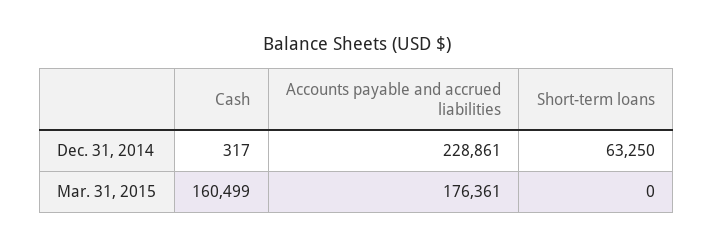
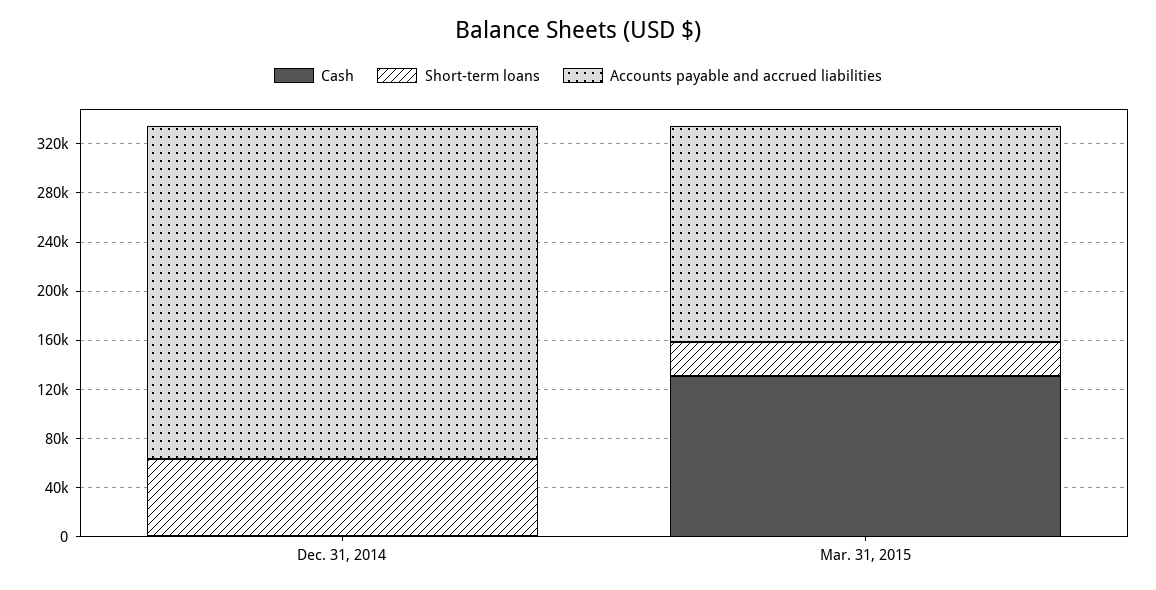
  {
    "Cash": {
      "Dec. 31, 2014": 317,
-     "Mar. 31, 2015": 160499
+     "Mar. 31, 2015": 130000
    },
    "Accounts payable and accrued liabilities": {
-     "Dec. 31, 2014": 228861,
+     "Dec. 31, 2014": 270000,
      "Mar. 31, 2015": 176361
    },
    "Short-term loans": {
      "Dec. 31, 2014": 63250,
-     "Mar. 31, 2015": 0
+     "Mar. 31, 2015": 30000
    }
  }

